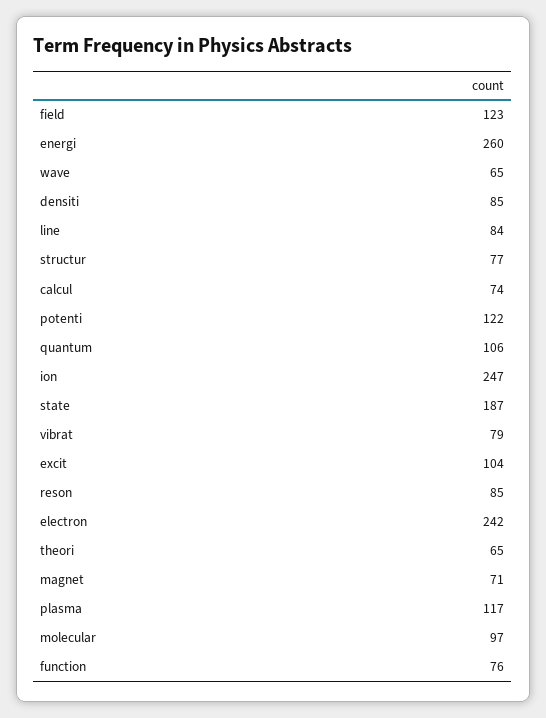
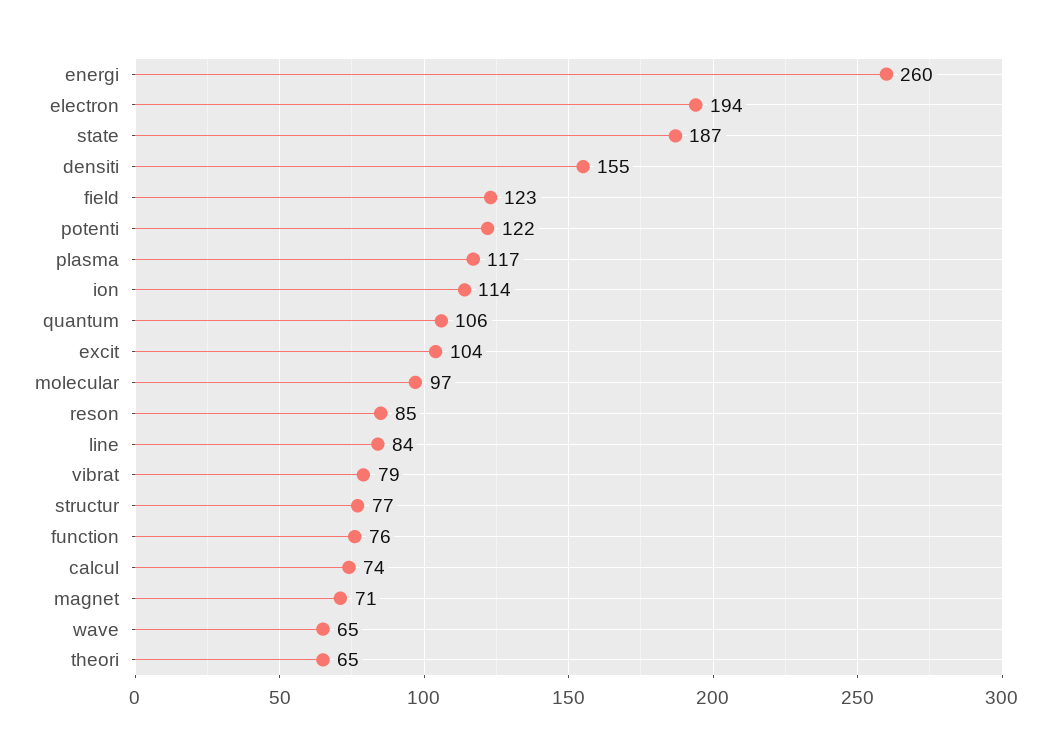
  {
    "field": 123,
    "energi": 260,
    "wave": 65,
-   "densiti": 85,
+   "densiti": 155,
    "line": 84,
    "structur": 77,
    "calcul": 74,
    "potenti": 122,
    "quantum": 106,
-   "ion": 247,
+   "ion": 114,
    "state": 187,
    "vibrat": 79,
    "excit": 104,
    "reson": 85,
-   "electron": 242,
+   "electron": 194,
    "theori": 65,
    "magnet": 71,
    "plasma": 117,
    "molecular": 97,
    "function": 76
  }

